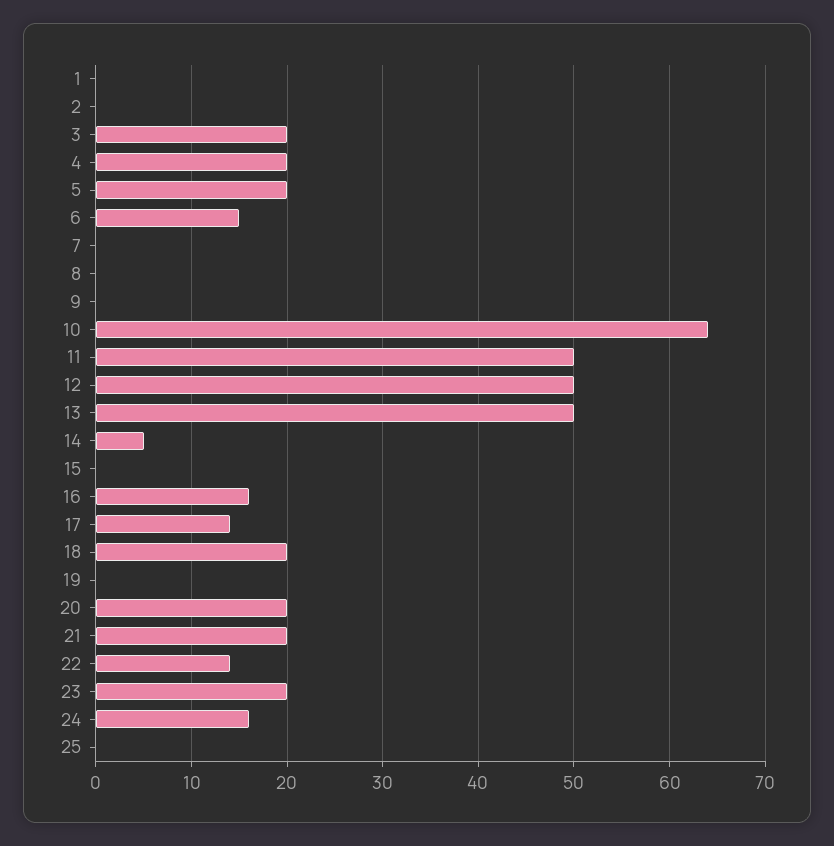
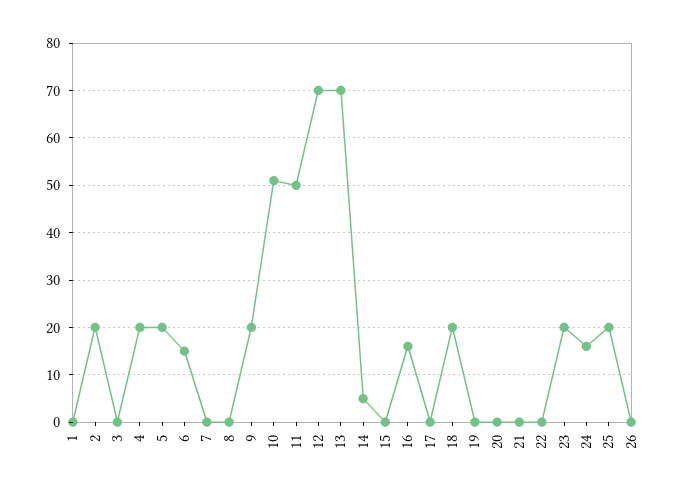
  {
    "1": 0,
-   "2": 0,
+   "2": 20,
-   "3": 20,
+   "3": 0,
    "4": 20,
    "5": 20,
    "6": 15,
    "7": 0,
    "8": 0,
-   "9": 0,
+   "9": 20,
-   "10": 64,
+   "10": 50,
    "11": 50,
-   "12": 50,
+   "12": 70,
-   "13": 50,
+   "13": 70,
    "14": 5,
    "15": 0,
    "16": 16,
-   "17": 14,
+   "17": 0,
    "18": 20,
    "19": 0,
-   "20": 20,
+   "20": 0,
-   "21": 20,
+   "21": 0,
-   "22": 14,
+   "22": 0,
    "23": 20,
    "24": 16,
-   "25": 0
+   "25": 20,
+   "26": 0
  }

